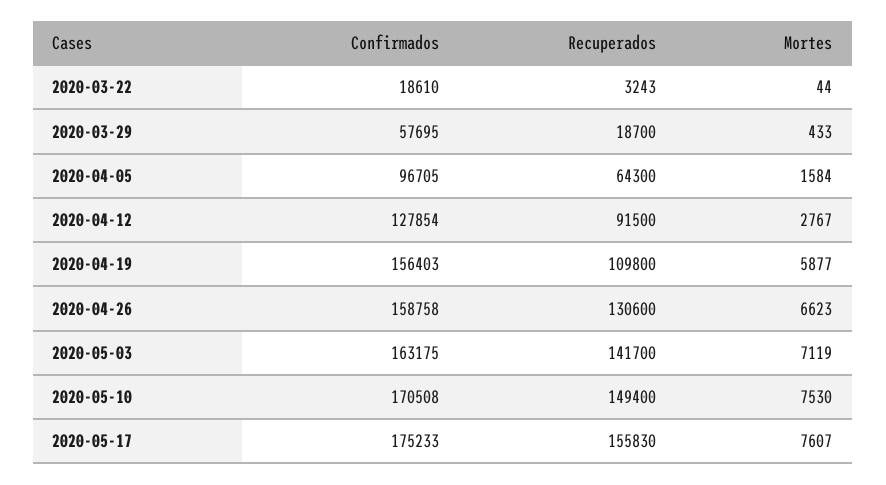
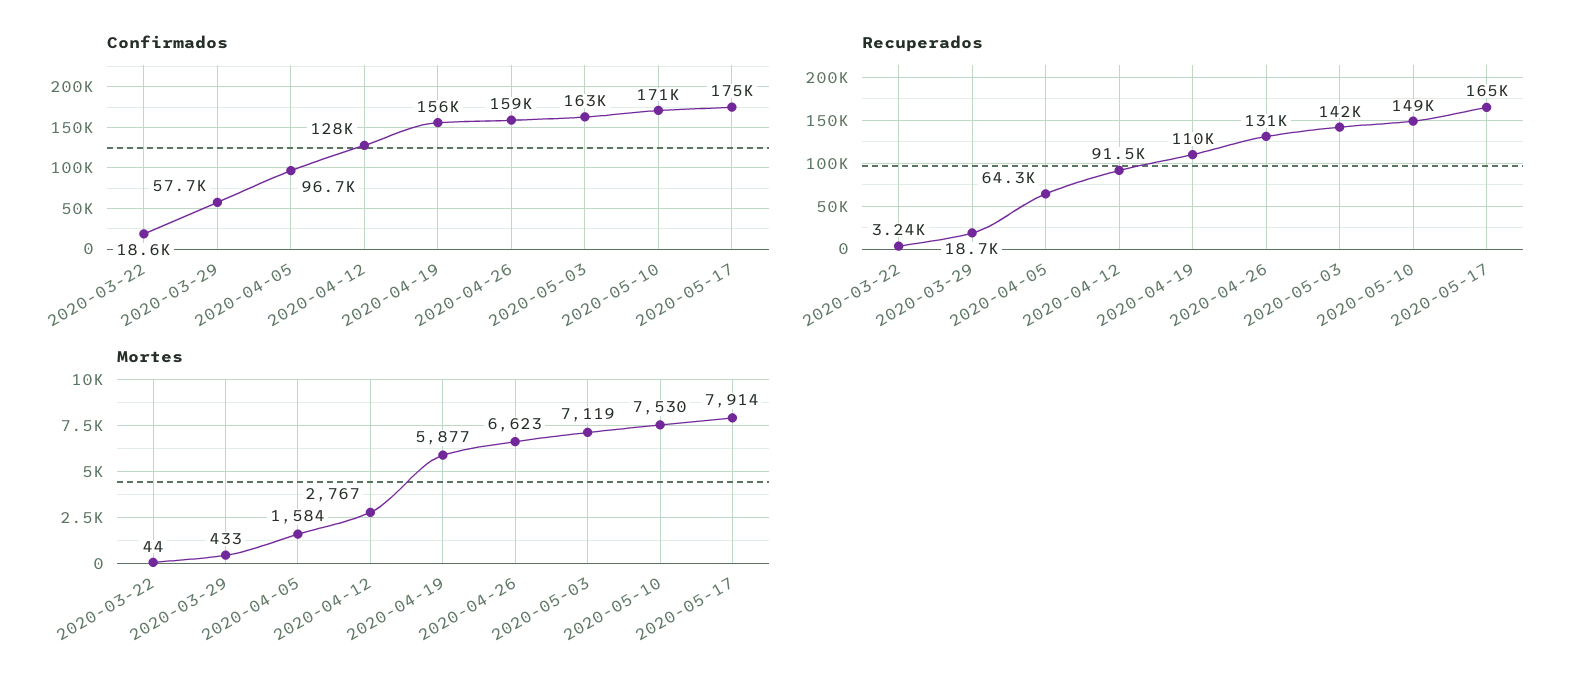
  {
    "Confirmados": {
      "2020-03-22": 18610,
      "2020-03-29": 57695,
      "2020-04-05": 96705,
      "2020-04-12": 127854,
      "2020-04-19": 156403,
      "2020-04-26": 158758,
      "2020-05-03": 163175,
      "2020-05-10": 170508,
      "2020-05-17": 175233
    },
    "Recuperados": {
      "2020-03-22": 3243,
      "2020-03-29": 18700,
      "2020-04-05": 64300,
      "2020-04-12": 91500,
      "2020-04-19": 109800,
      "2020-04-26": 130600,
      "2020-05-03": 141700,
      "2020-05-10": 149400,
-     "2020-05-17": 155830
+     "2020-05-17": 165000
    },
    "Mortes": {
      "2020-03-22": 44,
      "2020-03-29": 433,
      "2020-04-05": 1584,
      "2020-04-12": 2767,
      "2020-04-19": 5877,
      "2020-04-26": 6623,
      "2020-05-03": 7119,
      "2020-05-10": 7530,
-     "2020-05-17": 7607
+     "2020-05-17": 7914
    }
  }

